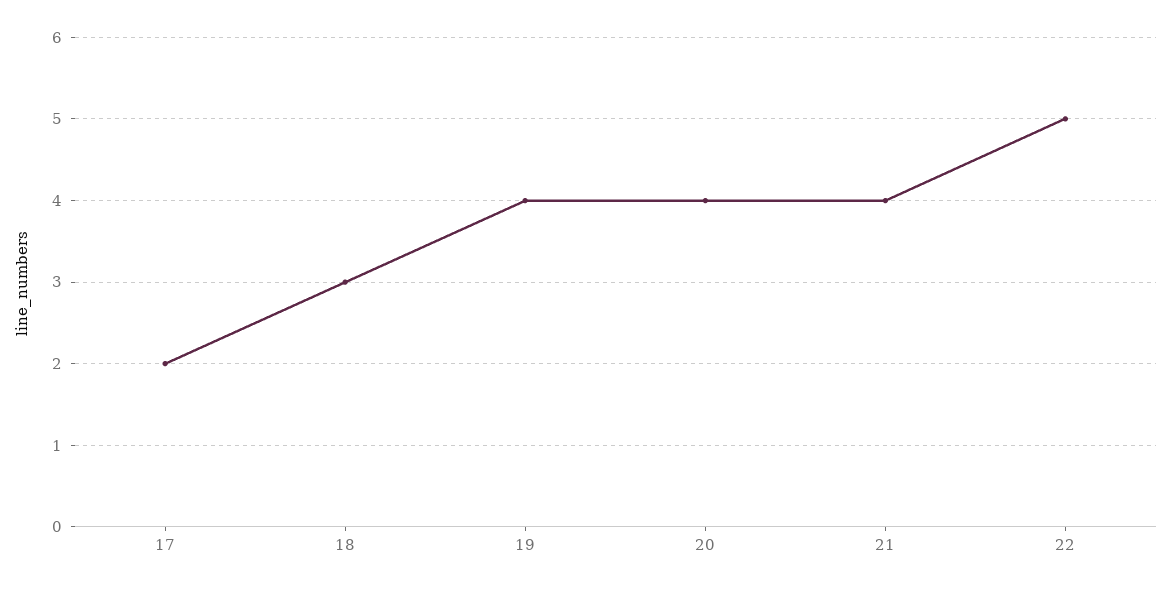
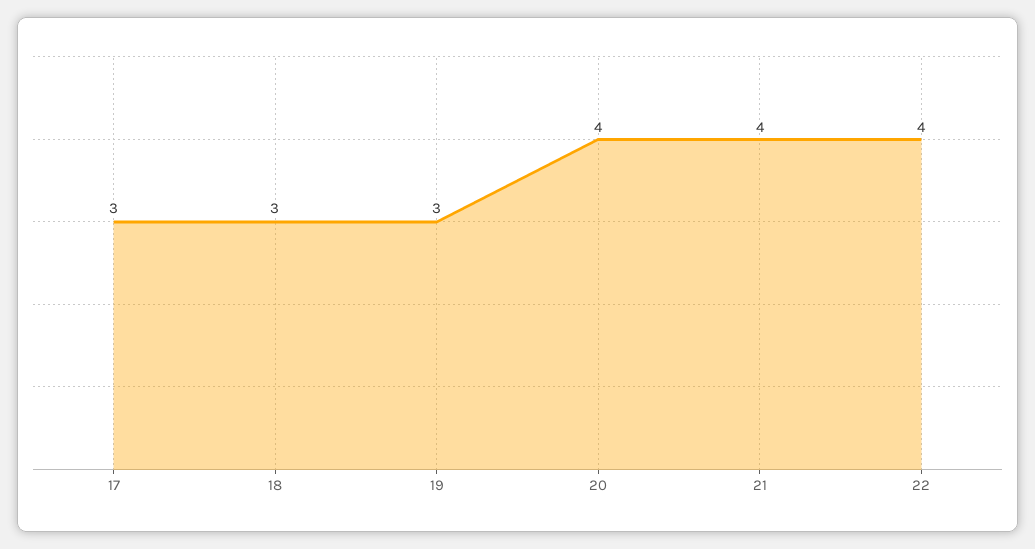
  {
-   "17": 2,
+   "17": 3,
    "18": 3,
-   "19": 4,
+   "19": 3,
    "20": 4,
    "21": 4,
-   "22": 5
+   "22": 4
  }

